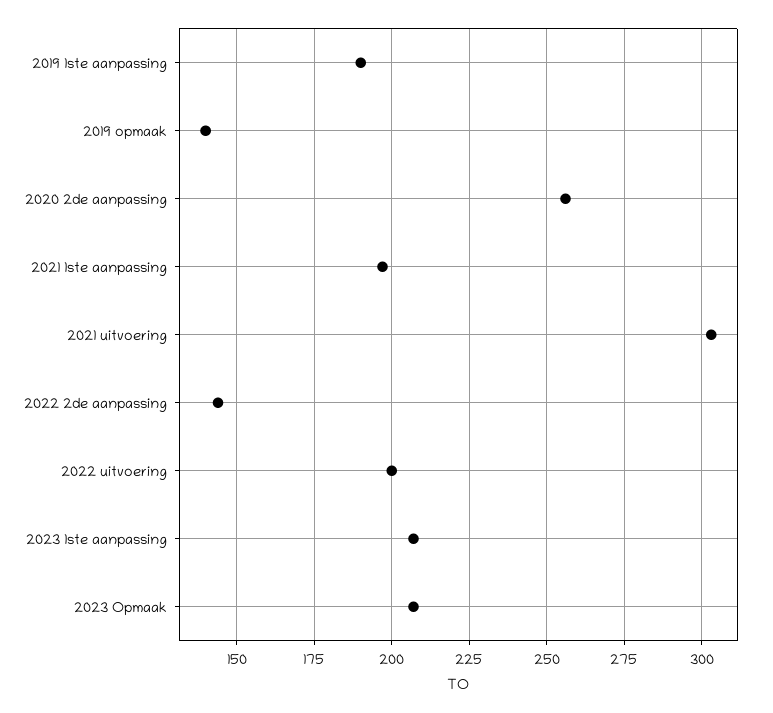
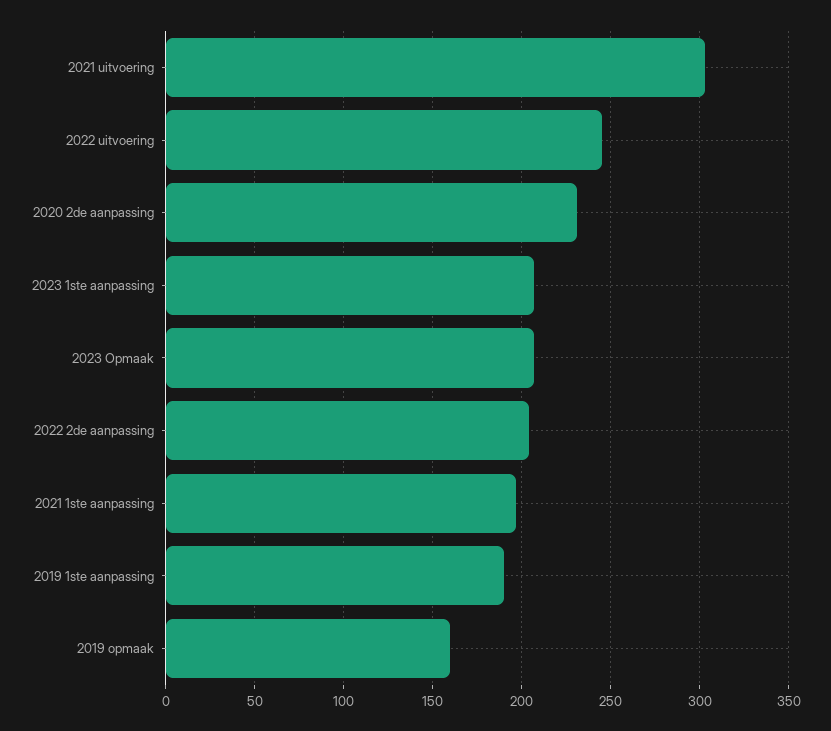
  {
    "2019 1ste aanpassing": 190,
-   "2019 opmaak": 140,
+   "2019 opmaak": 160,
-   "2020 2de aanpassing": 255,
+   "2020 2de aanpassing": 230,
    "2021 1ste aanpassing": 195,
    "2021 uitvoering": 305,
-   "2022 2de aanpassing": 145,
+   "2022 2de aanpassing": 205,
-   "2022 uitvoering": 200,
+   "2022 uitvoering": 245,
    "2023 1ste aanpassing": 205,
    "2023 Opmaak": 205
  }

